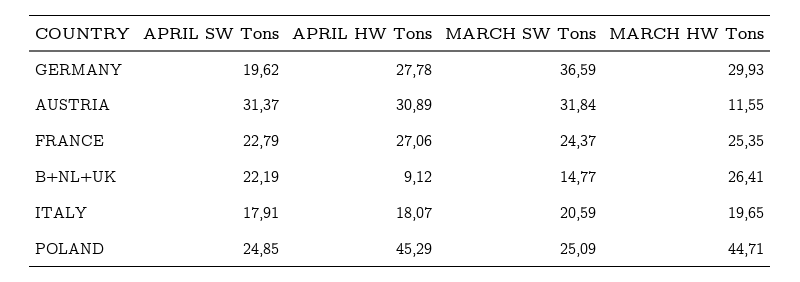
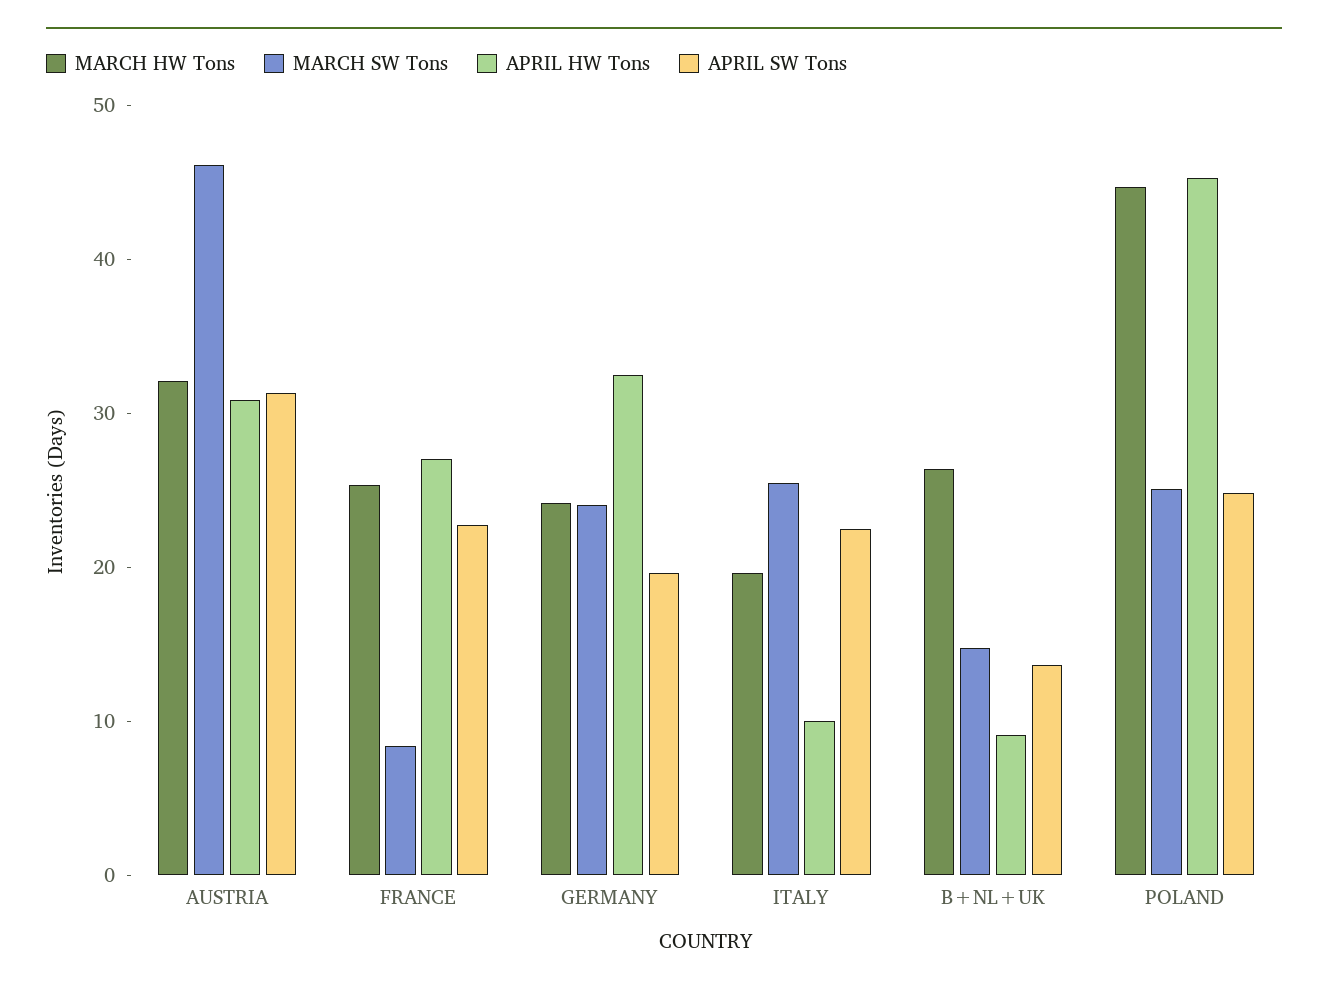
  {
    "APRIL SW Tons": {
      "GERMANY": 19.62,
      "AUSTRIA": 31.37,
      "FRANCE": 22.79,
-     "B+NL+UK": 22.19,
+     "B+NL+UK": 14,
-     "ITALY": 17.91,
+     "ITALY": 22,
      "POLAND": 24.85
    },
    "APRIL HW Tons": {
-     "GERMANY": 27.78,
+     "GERMANY": 32,
      "AUSTRIA": 30.89,
      "FRANCE": 27.06,
      "B+NL+UK": 9.12,
-     "ITALY": 18.07,
+     "ITALY": 10,
      "POLAND": 45.29
    },
    "MARCH SW Tons": {
-     "GERMANY": 36.59,
+     "GERMANY": 24,
-     "AUSTRIA": 31.84,
+     "AUSTRIA": 46,
-     "FRANCE": 24.37,
+     "FRANCE": 8,
      "B+NL+UK": 14.77,
-     "ITALY": 20.59,
+     "ITALY": 26,
      "POLAND": 25.09
    },
    "MARCH HW Tons": {
-     "GERMANY": 29.93,
+     "GERMANY": 24,
-     "AUSTRIA": 11.55,
+     "AUSTRIA": 32,
      "FRANCE": 25.35,
      "B+NL+UK": 26.41,
      "ITALY": 19.65,
      "POLAND": 44.71
    }
  }

